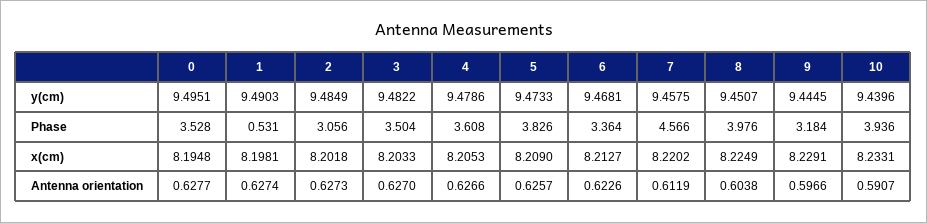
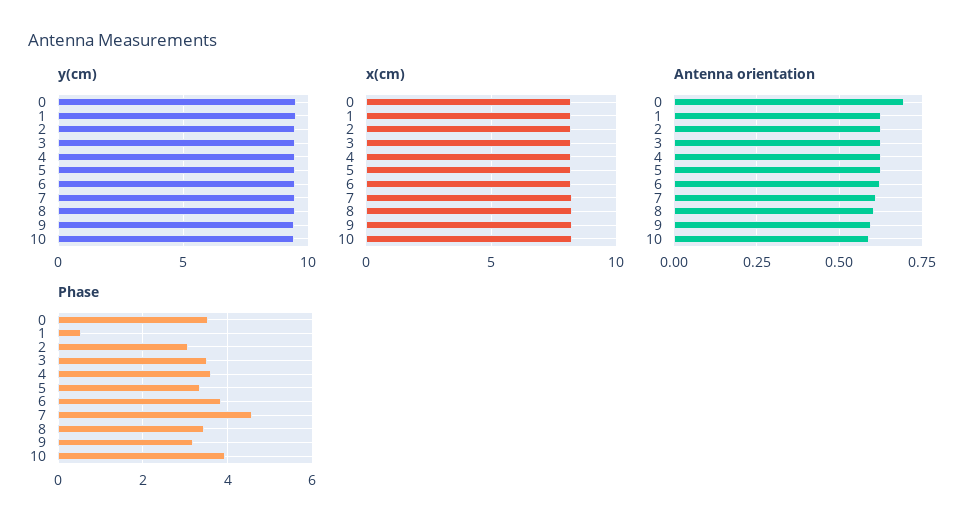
  {
    "y(cm)": {
      "0": 9.4951,
      "1": 9.4903,
      "2": 9.4849,
      "3": 9.4822,
      "4": 9.4786,
      "5": 9.4733,
      "6": 9.4681,
      "7": 9.4575,
      "8": 9.4507,
      "9": 9.4445,
      "10": 9.4396
    },
    "Phase": {
      "0": 3.528,
      "1": 0.531,
      "2": 3.056,
      "3": 3.504,
      "4": 3.608,
-     "5": 3.826,
+     "5": 3.4,
-     "6": 3.364,
+     "6": 3.8,
      "7": 4.566,
-     "8": 3.976,
+     "8": 3.4,
      "9": 3.184,
      "10": 3.936
    },
    "x(cm)": {
      "0": 8.1948,
      "1": 8.1981,
      "2": 8.2018,
      "3": 8.2033,
      "4": 8.2053,
      "5": 8.209,
      "6": 8.2127,
      "7": 8.2202,
      "8": 8.2249,
      "9": 8.2291,
      "10": 8.2331
    },
    "Antenna orientation": {
-     "0": 0.6277,
+     "0": 0.7,
      "1": 0.6274,
      "2": 0.6273,
      "3": 0.627,
      "4": 0.6266,
      "5": 0.6257,
      "6": 0.6226,
      "7": 0.6119,
      "8": 0.6038,
      "9": 0.5966,
      "10": 0.5907
    }
  }

